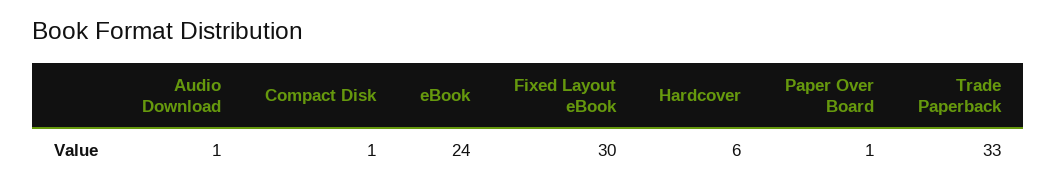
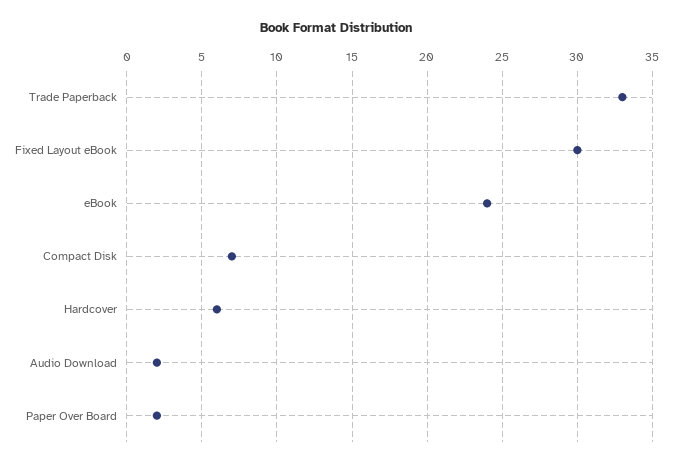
  {
-   "Audio Download": 1,
+   "Audio Download": 2,
-   "Compact Disk": 1,
+   "Compact Disk": 7,
    "eBook": 24,
    "Fixed Layout eBook": 30,
    "Hardcover": 6,
-   "Paper Over Board": 1,
+   "Paper Over Board": 2,
    "Trade Paperback": 33
  }

